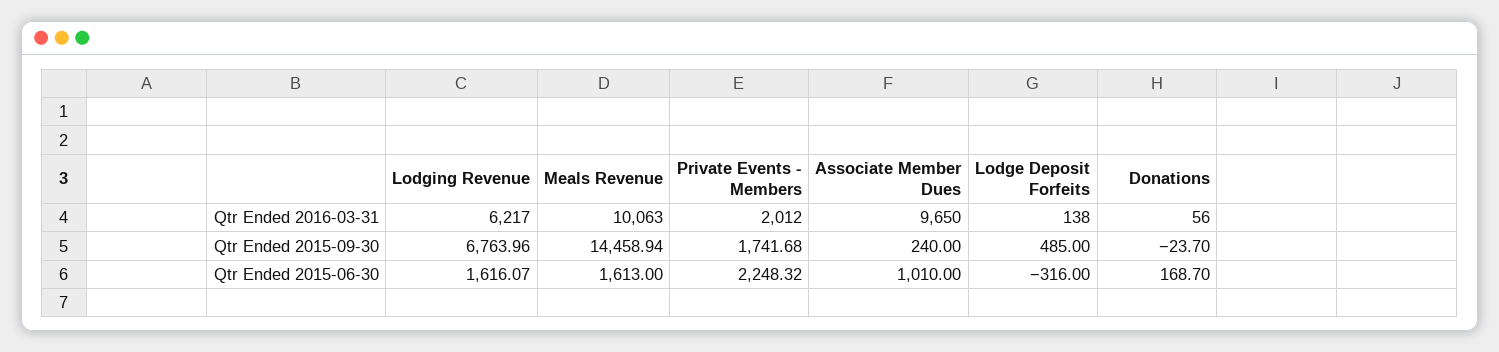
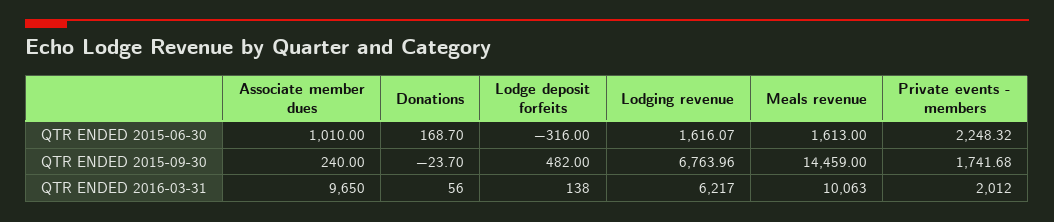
  {
    "Lodging Revenue": {
      "Qtr Ended 2016-03-31": 6217,
      "Qtr Ended 2015-09-30": 6763.96,
      "Qtr Ended 2015-06-30": 1616.07
    },
    "Meals Revenue": {
      "Qtr Ended 2016-03-31": 10063,
-     "Qtr Ended 2015-09-30": 14458.94,
+     "Qtr Ended 2015-09-30": 14459,
      "Qtr Ended 2015-06-30": 1613
    },
    "Private Events - Members": {
      "Qtr Ended 2016-03-31": 2012,
      "Qtr Ended 2015-09-30": 1741.68,
      "Qtr Ended 2015-06-30": 2248.32
    },
    "Associate Member Dues": {
      "Qtr Ended 2016-03-31": 9650,
      "Qtr Ended 2015-09-30": 240,
      "Qtr Ended 2015-06-30": 1010
    },
    "Lodge Deposit Forfeits": {
      "Qtr Ended 2016-03-31": 138,
-     "Qtr Ended 2015-09-30": 485,
+     "Qtr Ended 2015-09-30": 482,
      "Qtr Ended 2015-06-30": -316
    },
    "Donations": {
      "Qtr Ended 2016-03-31": 56,
      "Qtr Ended 2015-09-30": -23.7,
      "Qtr Ended 2015-06-30": 168.7
    }
  }

